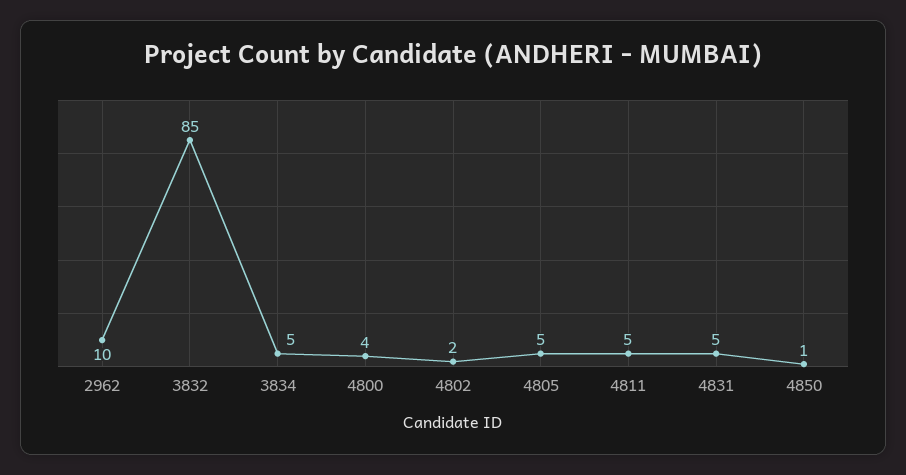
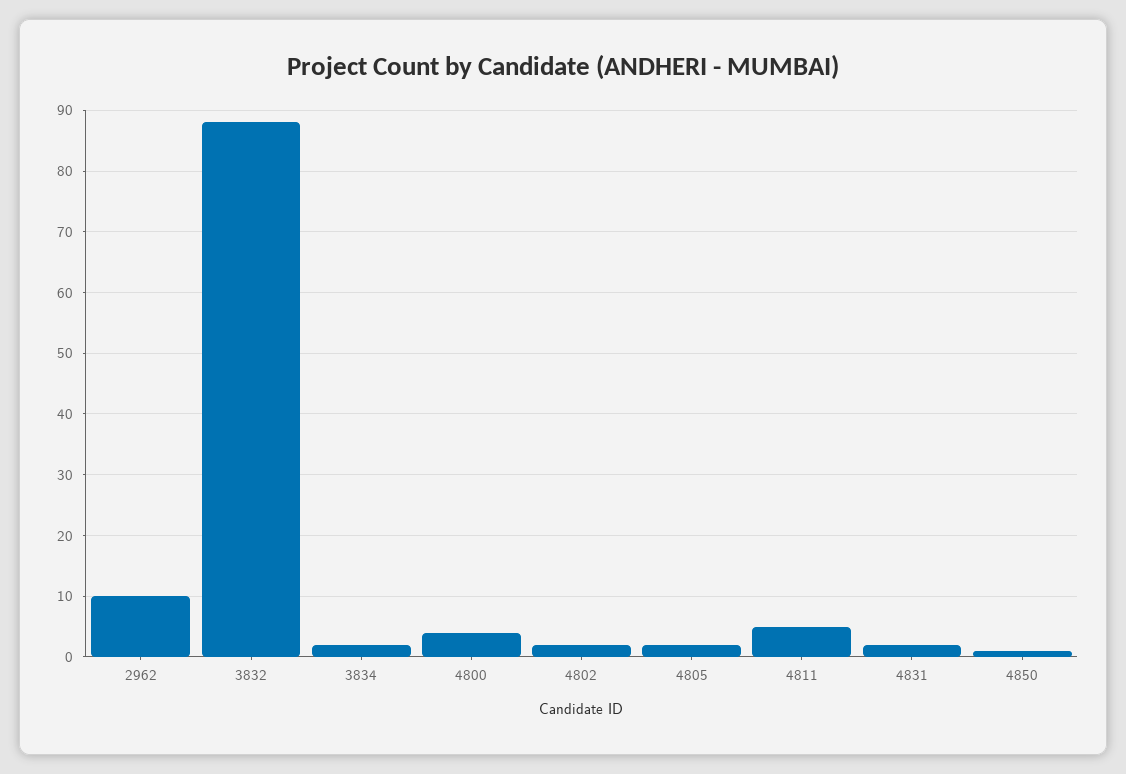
  {
    "2962": 10,
-   "3832": 85,
+   "3832": 88,
-   "3834": 5,
+   "3834": 2,
    "4800": 4,
    "4802": 2,
-   "4805": 5,
+   "4805": 2,
    "4811": 5,
-   "4831": 5,
+   "4831": 2,
    "4850": 1
  }

